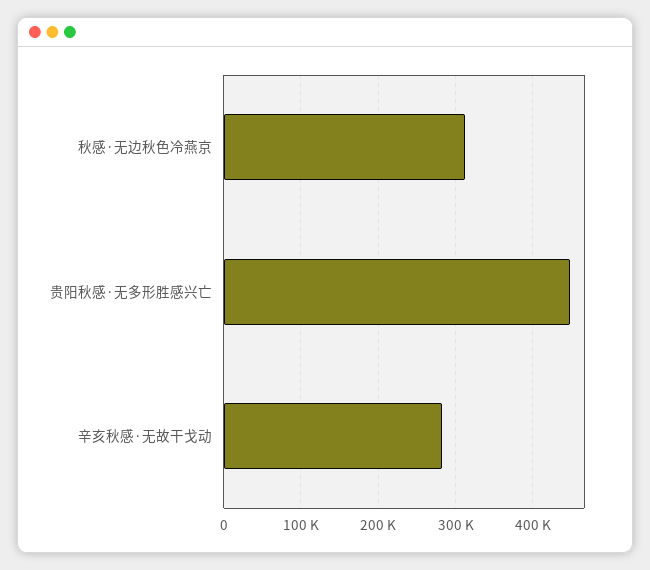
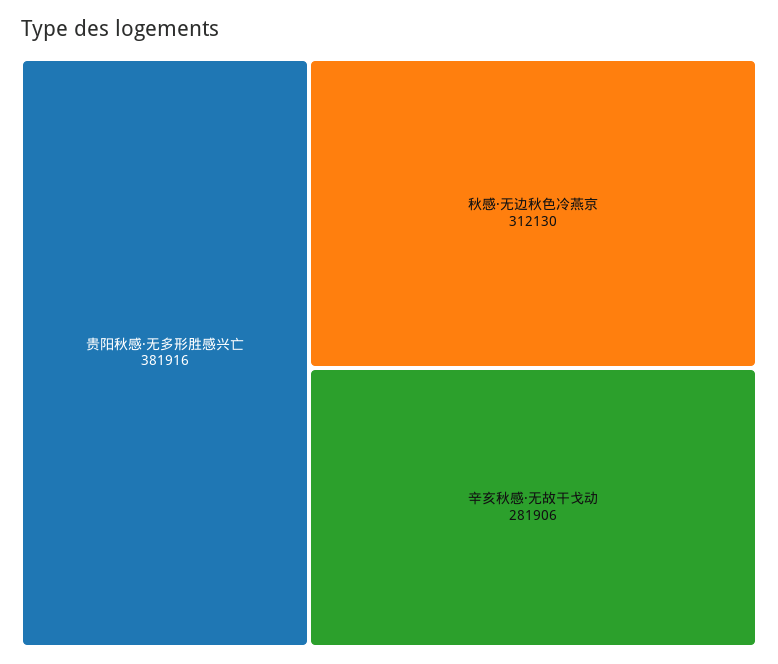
  {
    "秋感·无边秋色冷燕京": 312130,
-   "贵阳秋感·无多形胜感兴亡": 450000,
+   "贵阳秋感·无多形胜感兴亡": 381916,
    "辛亥秋感·无故干戈动": 281906
  }

